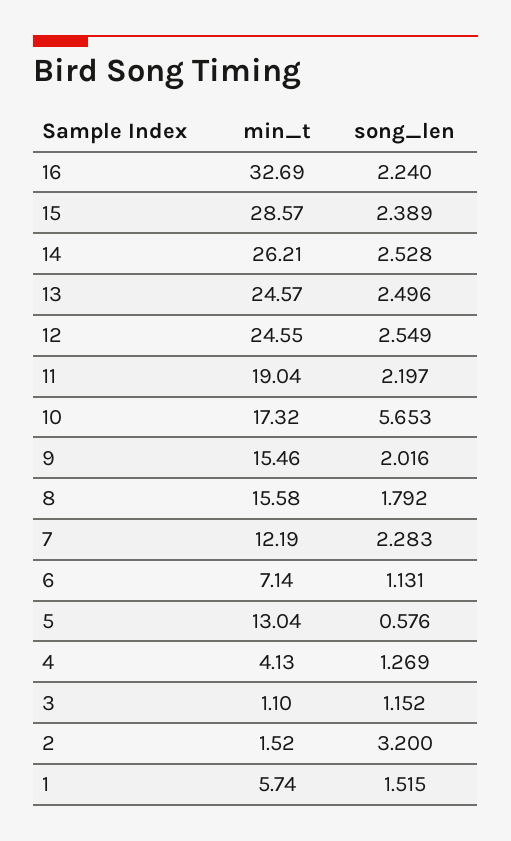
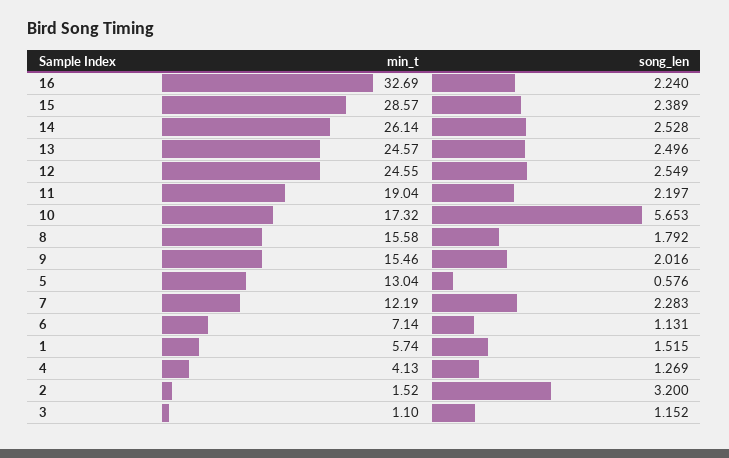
  {
    "min_t": {
      "16": 32.69,
      "15": 28.57,
-     "14": 26.21,
+     "14": 26.14,
      "13": 24.57,
      "12": 24.55,
      "11": 19.04,
      "10": 17.32,
      "9": 15.46,
      "8": 15.58,
      "7": 12.19,
      "6": 7.14,
      "5": 13.04,
      "4": 4.13,
      "3": 1.1,
      "2": 1.52,
      "1": 5.74
    },
    "song_len": {
      "16": 2.24,
      "15": 2.389,
      "14": 2.528,
      "13": 2.496,
      "12": 2.549,
      "11": 2.197,
      "10": 5.653,
      "9": 2.016,
      "8": 1.792,
      "7": 2.283,
      "6": 1.131,
      "5": 0.576,
      "4": 1.269,
      "3": 1.152,
      "2": 3.2,
      "1": 1.515
    }
  }

